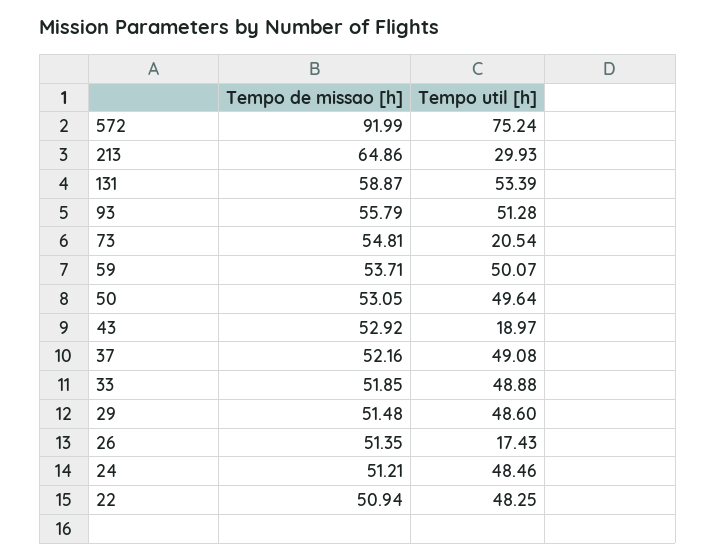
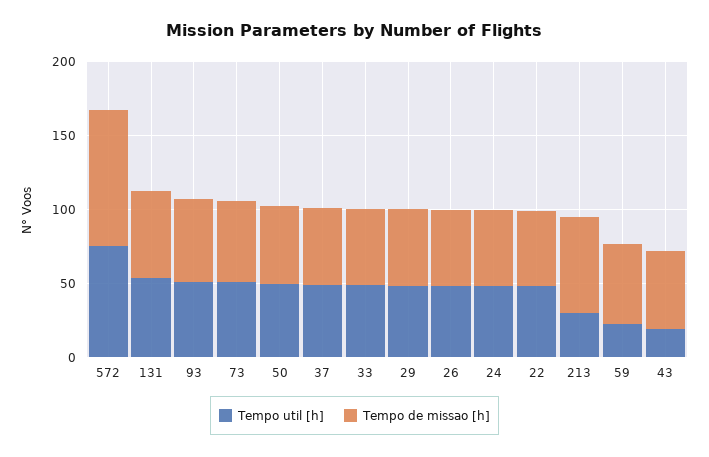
  {
    "Tempo de missao [h]": {
      "572": 91.99,
      "213": 64.86,
      "131": 58.87,
      "93": 55.79,
      "73": 54.81,
      "59": 53.71,
      "50": 53.05,
      "43": 52.92,
      "37": 52.16,
      "33": 51.85,
      "29": 51.48,
      "26": 51.35,
      "24": 51.21,
      "22": 50.94
    },
    "Tempo util [h]": {
      "572": 75.24,
      "213": 29.93,
      "131": 53.39,
      "93": 51.28,
-     "73": 20.54,
+     "73": 50,
-     "59": 50.07,
+     "59": 20,
      "50": 49.64,
      "43": 18.97,
      "37": 49.08,
      "33": 48.88,
      "29": 48.6,
-     "26": 17.43,
+     "26": 50,
      "24": 48.46,
      "22": 48.25
    }
  }

